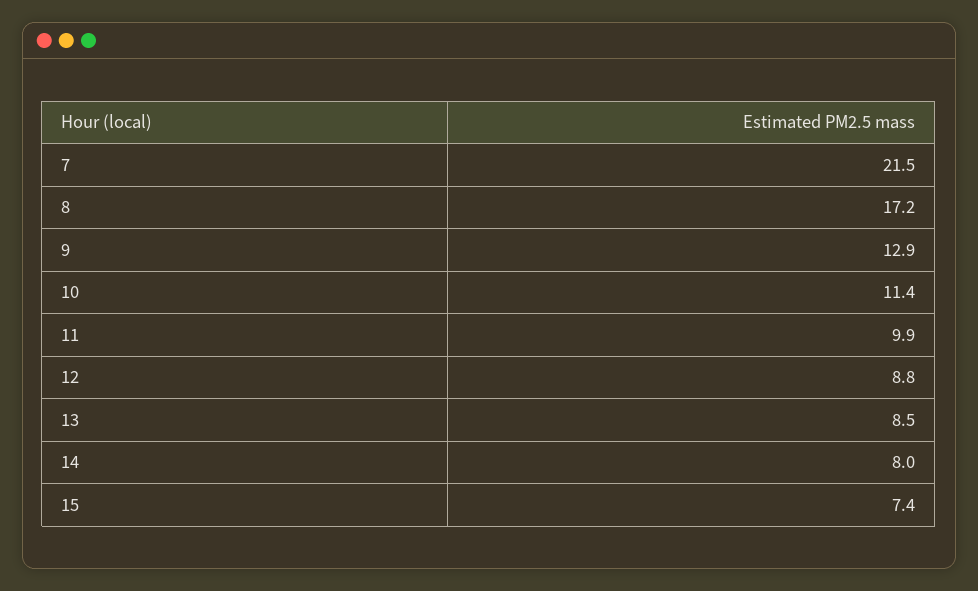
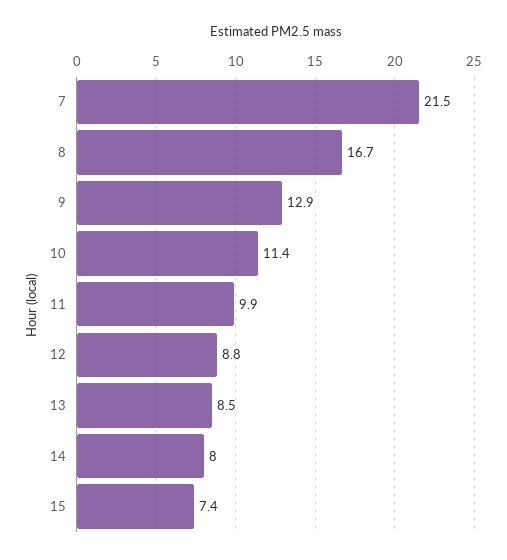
  {
    "7": 21.5,
-   "8": 17.2,
+   "8": 16.7,
    "9": 12.9,
    "10": 11.4,
    "11": 9.9,
    "12": 8.8,
    "13": 8.5,
    "14": 8,
    "15": 7.4
  }

